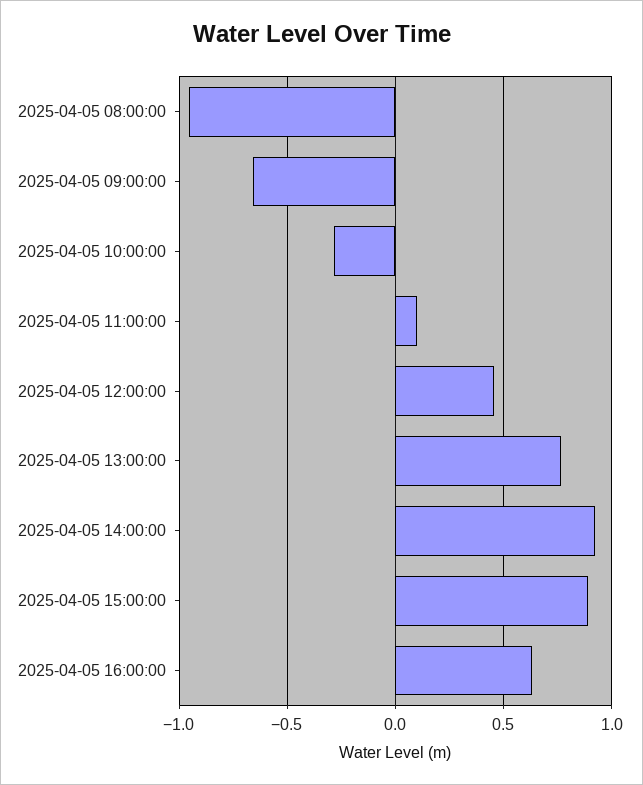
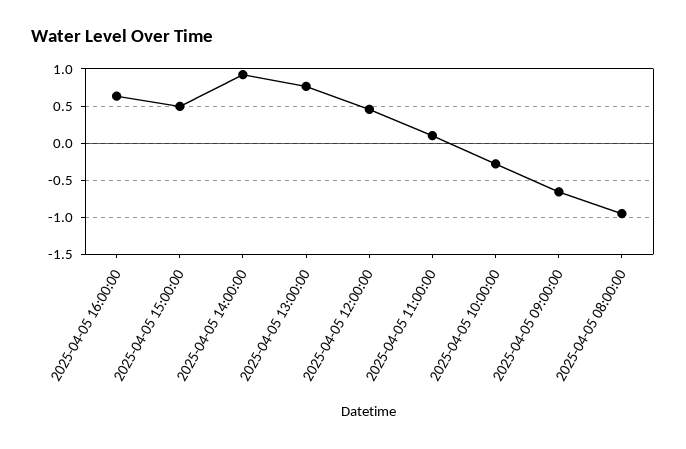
  {
    "2025-04-05 08:00:00": -0.95,
    "2025-04-05 09:00:00": -0.65,
    "2025-04-05 10:00:00": -0.3,
    "2025-04-05 11:00:00": 0.1,
    "2025-04-05 12:00:00": 0.45,
    "2025-04-05 13:00:00": 0.75,
    "2025-04-05 14:00:00": 0.95,
-   "2025-04-05 15:00:00": 0.9,
+   "2025-04-05 15:00:00": 0.5,
    "2025-04-05 16:00:00": 0.65
  }

